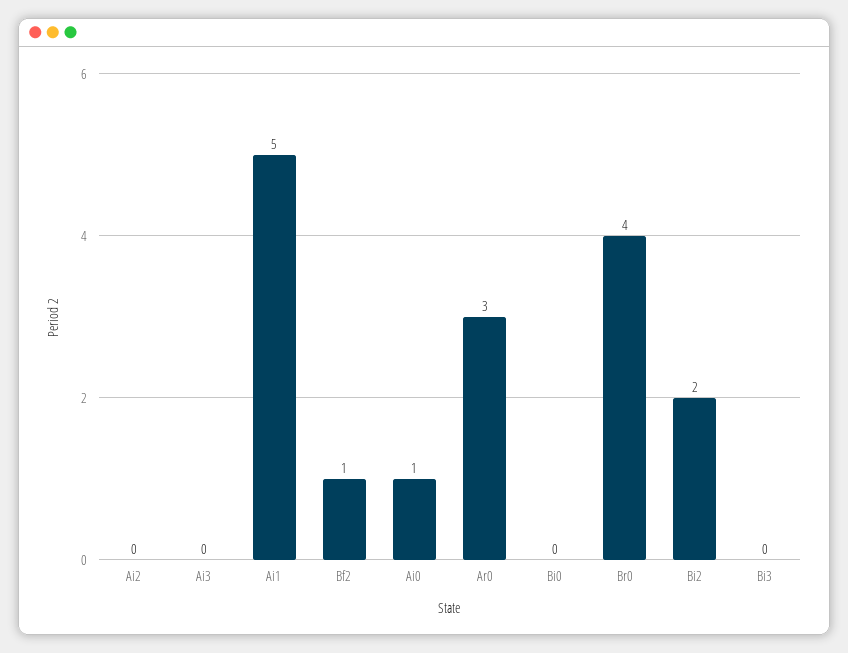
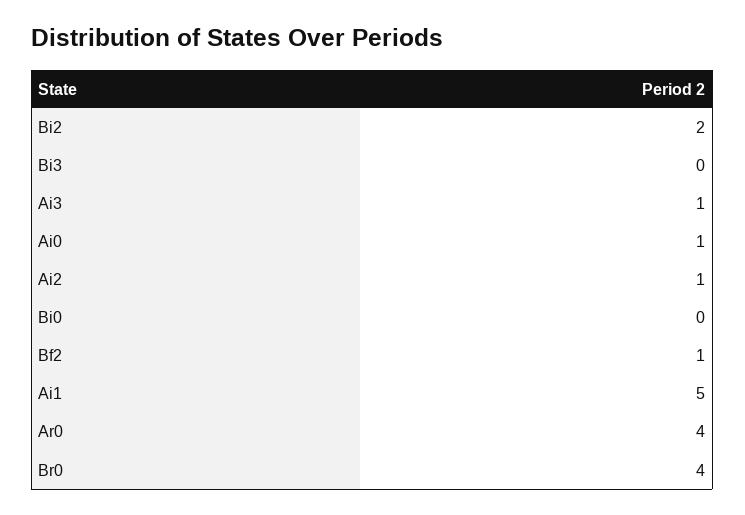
  {
-   "Ai2": 0,
+   "Ai2": 1,
-   "Ai3": 0,
+   "Ai3": 1,
    "Ai1": 5,
    "Bf2": 1,
    "Ai0": 1,
-   "Ar0": 3,
+   "Ar0": 4,
    "Bi0": 0,
    "Br0": 4,
    "Bi2": 2,
    "Bi3": 0
  }

